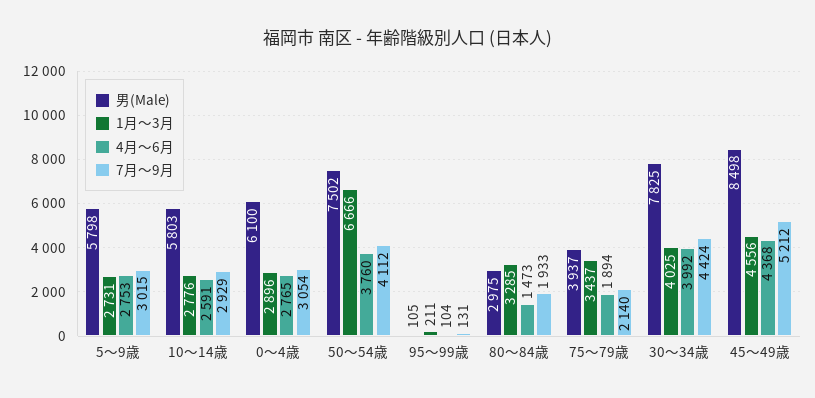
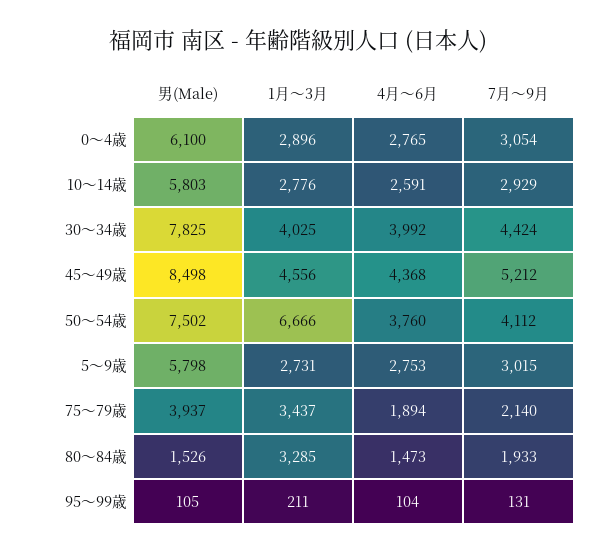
  {
    "男(Male)": {
      "5～9歳": 5798,
      "10～14歳": 5803,
      "0～4歳": 6100,
      "50～54歳": 7502,
      "95～99歳": 105,
-     "80～84歳": 2975,
+     "80～84歳": 1526,
      "75～79歳": 3937,
      "30～34歳": 7825,
      "45～49歳": 8498
    },
    "1月～3月": {
      "5～9歳": 2731,
      "10～14歳": 2776,
      "0～4歳": 2896,
      "50～54歳": 6666,
      "95～99歳": 211,
      "80～84歳": 3285,
      "75～79歳": 3437,
      "30～34歳": 4025,
      "45～49歳": 4556
    },
    "4月～6月": {
      "5～9歳": 2753,
      "10～14歳": 2591,
      "0～4歳": 2765,
      "50～54歳": 3760,
      "95～99歳": 104,
      "80～84歳": 1473,
      "75～79歳": 1894,
      "30～34歳": 3992,
      "45～49歳": 4368
    },
    "7月～9月": {
      "5～9歳": 3015,
      "10～14歳": 2929,
      "0～4歳": 3054,
      "50～54歳": 4112,
      "95～99歳": 131,
      "80～84歳": 1933,
      "75～79歳": 2140,
      "30～34歳": 4424,
      "45～49歳": 5212
    }
  }

